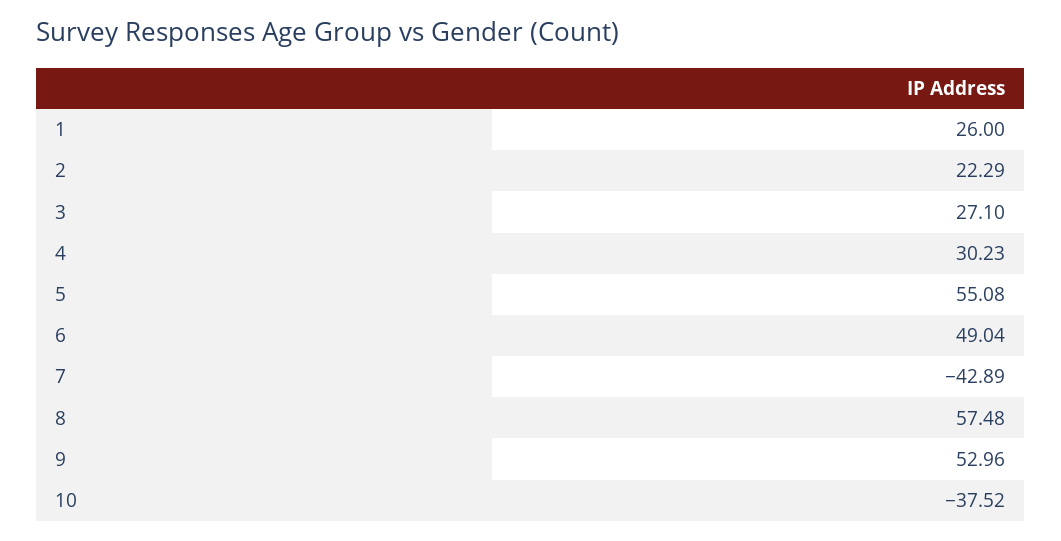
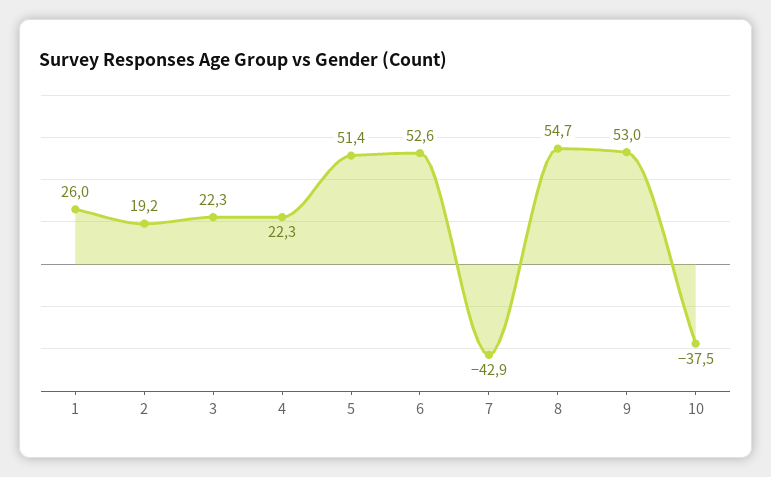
  {
    "1": 26,
-   "2": 22.29,
+   "2": 19.2,
-   "3": 27.1,
+   "3": 22.3,
-   "4": 30.23,
+   "4": 22.3,
-   "5": 55.08,
+   "5": 51.4,
-   "6": 49.04,
+   "6": 52.6,
    "7": -42.89,
-   "8": 57.48,
+   "8": 54.7,
    "9": 52.96,
    "10": -37.52
  }

